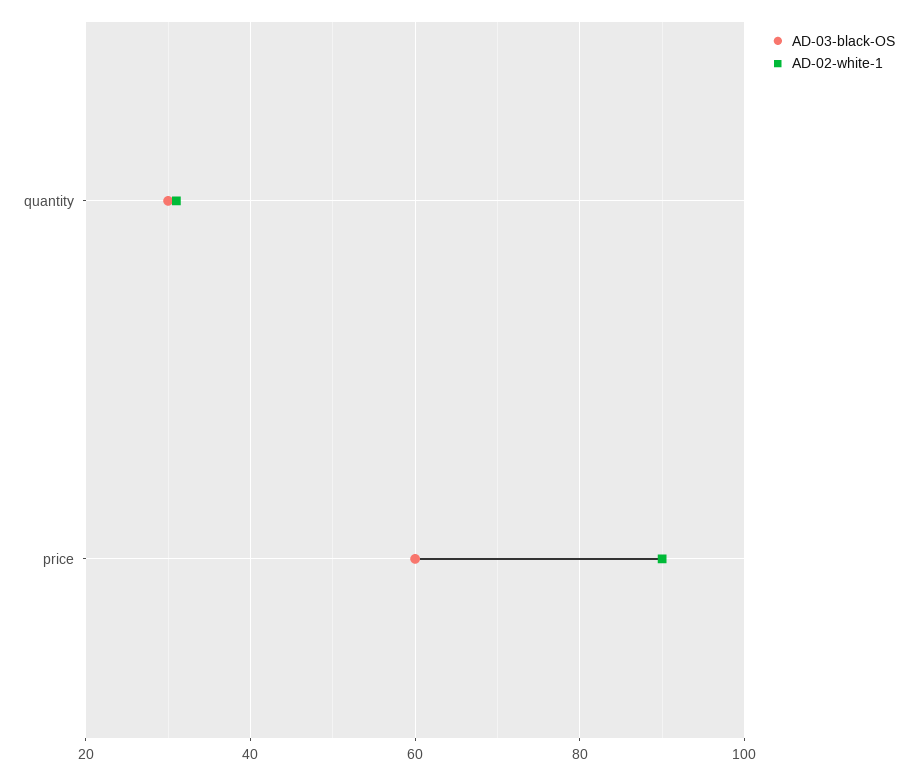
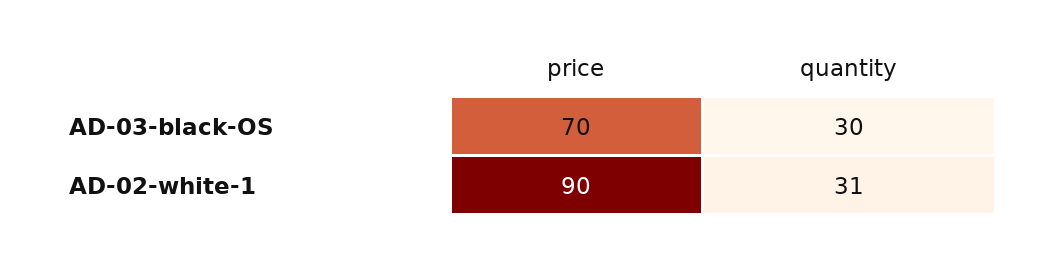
  {
    "AD-03-black-OS": {
      "quantity": 30,
-     "price": 60
+     "price": 70
    },
    "AD-02-white-1": {
      "quantity": 31,
      "price": 90
    }
  }

